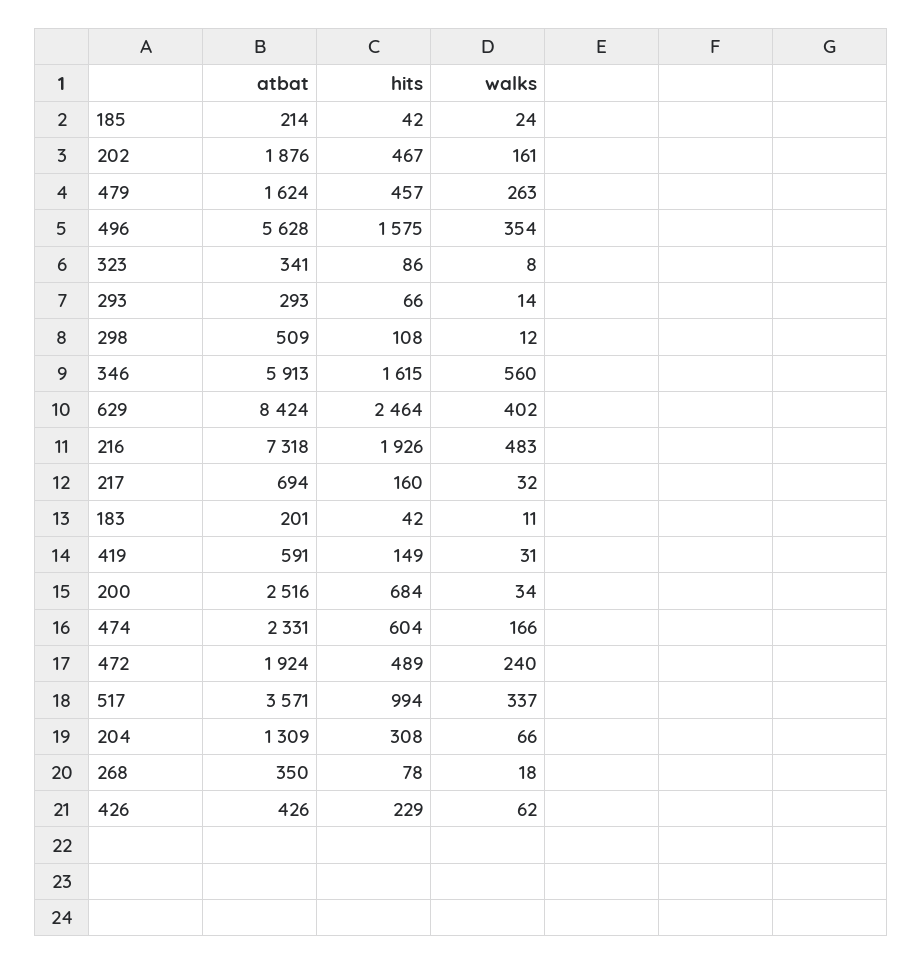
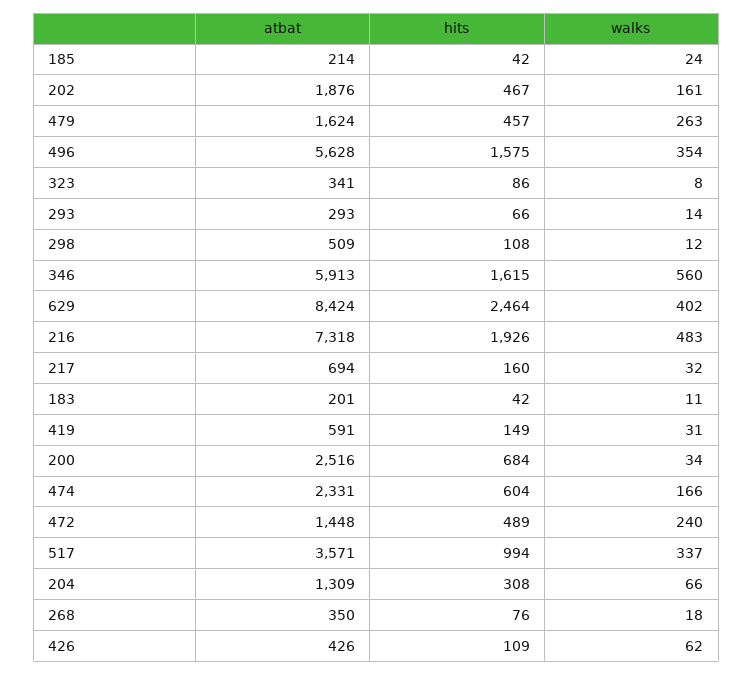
  {
    "atbat": {
      "185": 214,
      "202": 1876,
      "479": 1624,
      "496": 5628,
      "323": 341,
      "293": 293,
      "298": 509,
      "346": 5913,
      "629": 8424,
      "216": 7318,
      "217": 694,
      "183": 201,
      "419": 591,
      "200": 2516,
      "474": 2331,
-     "472": 1924,
+     "472": 1448,
      "517": 3571,
      "204": 1309,
      "268": 350,
      "426": 426
    },
    "hits": {
      "185": 42,
      "202": 467,
      "479": 457,
      "496": 1575,
      "323": 86,
      "293": 66,
      "298": 108,
      "346": 1615,
      "629": 2464,
      "216": 1926,
      "217": 160,
      "183": 42,
      "419": 149,
      "200": 684,
      "474": 604,
      "472": 489,
      "517": 994,
      "204": 308,
-     "268": 78,
+     "268": 76,
-     "426": 229
+     "426": 109
    },
    "walks": {
      "185": 24,
      "202": 161,
      "479": 263,
      "496": 354,
      "323": 8,
      "293": 14,
      "298": 12,
      "346": 560,
      "629": 402,
      "216": 483,
      "217": 32,
      "183": 11,
      "419": 31,
      "200": 34,
      "474": 166,
      "472": 240,
      "517": 337,
      "204": 66,
      "268": 18,
      "426": 62
    }
  }

